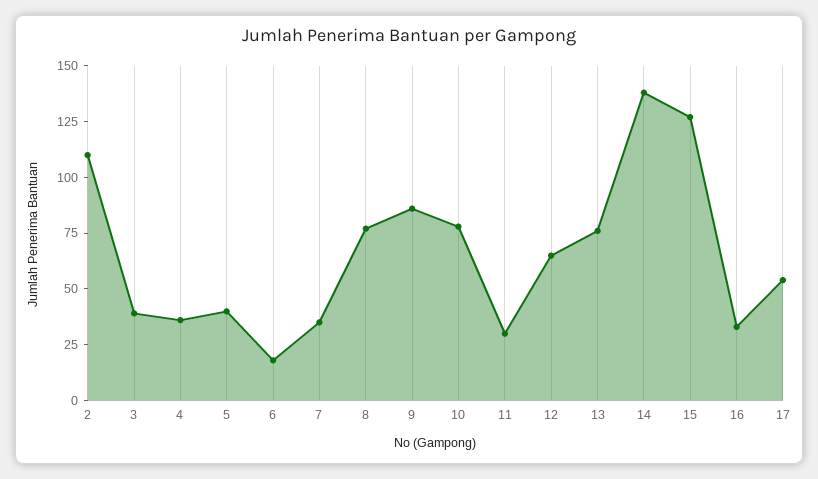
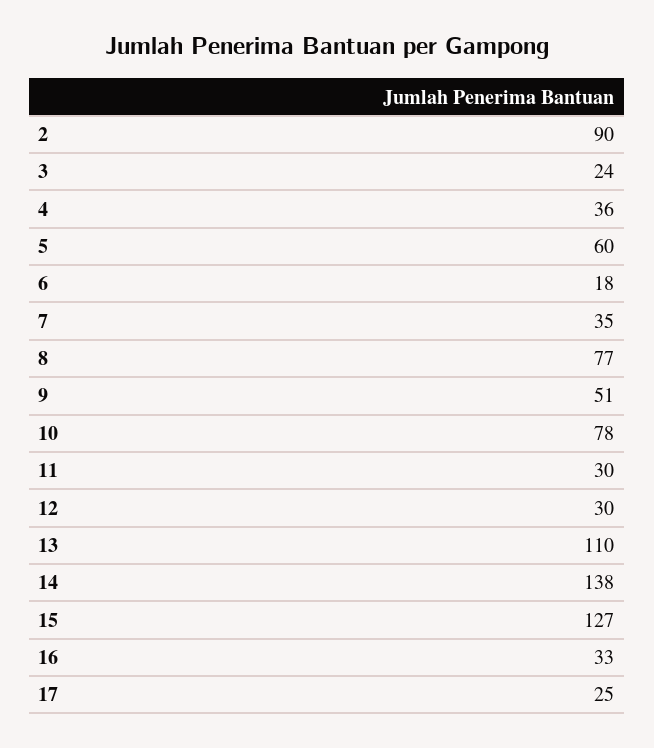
  {
-   "2": 110,
+   "2": 90,
-   "3": 40,
+   "3": 24,
    "4": 36,
-   "5": 40,
+   "5": 60,
    "6": 18,
    "7": 35,
    "8": 77,
-   "9": 85,
+   "9": 51,
    "10": 78,
    "11": 30,
-   "12": 65,
+   "12": 30,
-   "13": 75,
+   "13": 110,
    "14": 138,
    "15": 127,
    "16": 33,
-   "17": 55
+   "17": 25
  }

